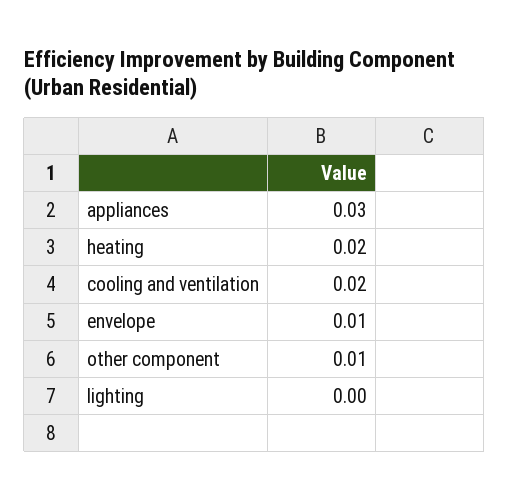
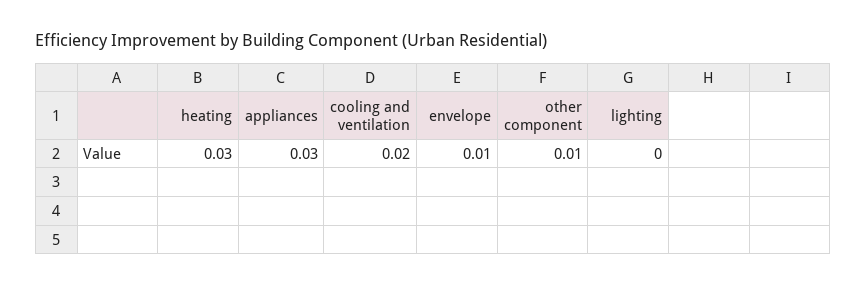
  {
    "appliances": 0.03,
-   "heating": 0.02,
+   "heating": 0.03,
    "cooling and ventilation": 0.02,
    "envelope": 0.01,
    "other component": 0.01,
    "lighting": 0
  }

